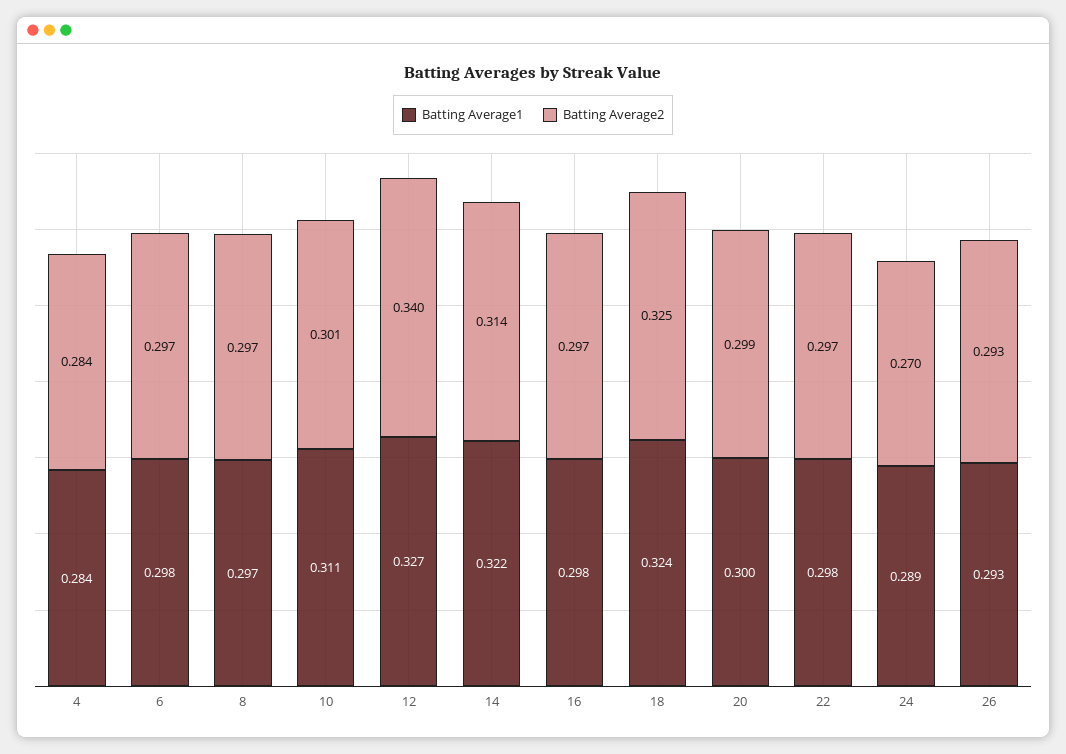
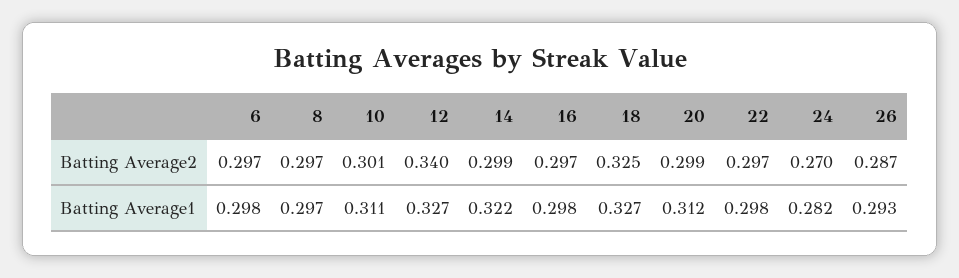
  {
    "Batting Average1": {
-     "4": 0.284,
      "6": 0.298,
      "8": 0.297,
      "10": 0.311,
      "12": 0.327,
      "14": 0.322,
      "16": 0.298,
-     "18": 0.324,
+     "18": 0.327,
-     "20": 0.3,
+     "20": 0.312,
      "22": 0.298,
-     "24": 0.289,
+     "24": 0.282,
      "26": 0.293
    },
    "Batting Average2": {
-     "4": 0.284,
      "6": 0.297,
      "8": 0.297,
      "10": 0.301,
      "12": 0.34,
-     "14": 0.314,
+     "14": 0.299,
      "16": 0.297,
      "18": 0.325,
      "20": 0.299,
      "22": 0.297,
      "24": 0.27,
-     "26": 0.293
+     "26": 0.287
    }
  }

